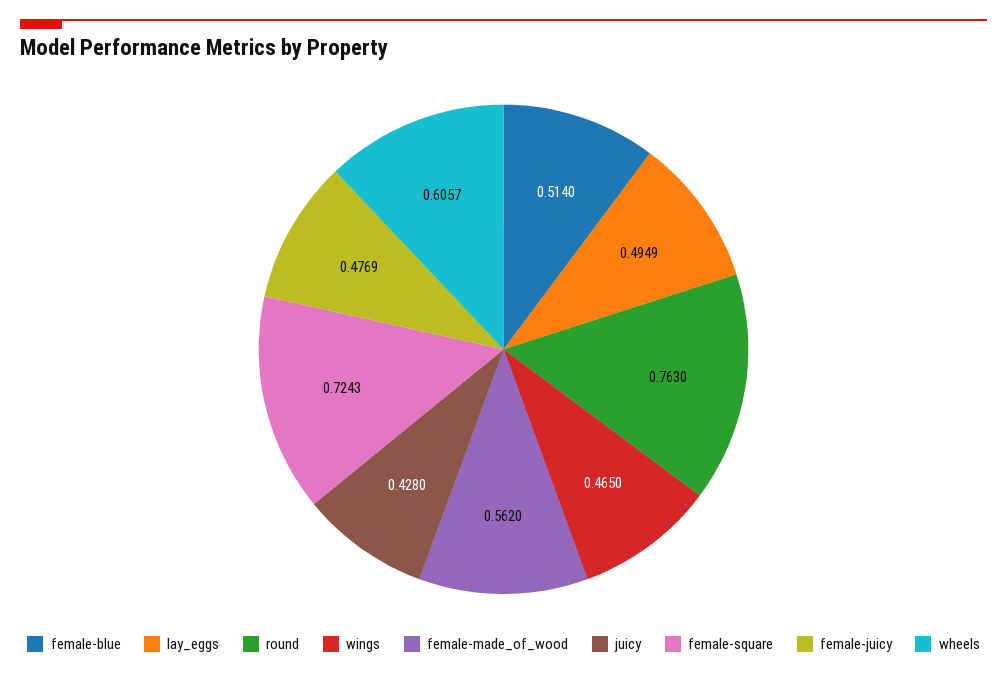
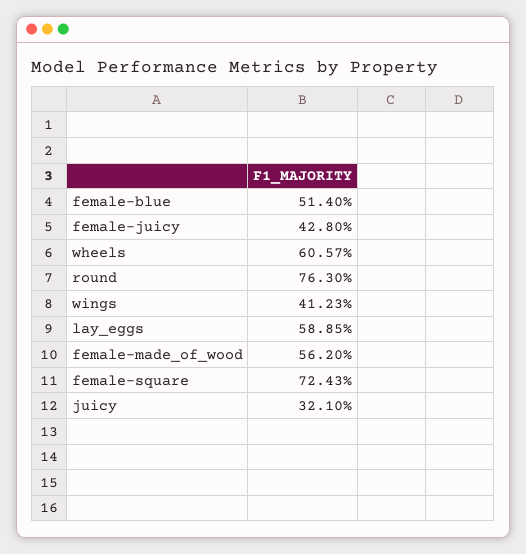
  {
    "female-blue": 0.514,
-   "lay_eggs": 0.4949,
+   "lay_eggs": 0.5885,
    "round": 0.763,
-   "wings": 0.465,
+   "wings": 0.4123,
    "female-made_of_wood": 0.562,
-   "juicy": 0.428,
+   "juicy": 0.321,
    "female-square": 0.7243,
-   "female-juicy": 0.4769,
+   "female-juicy": 0.428,
    "wheels": 0.6057
  }

